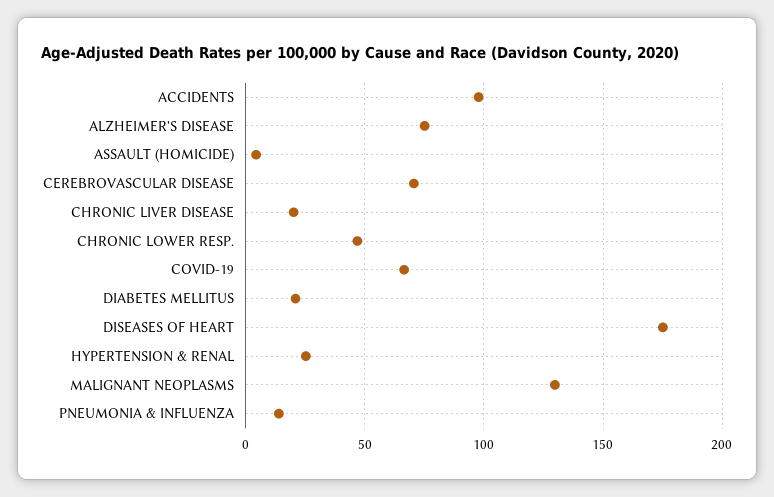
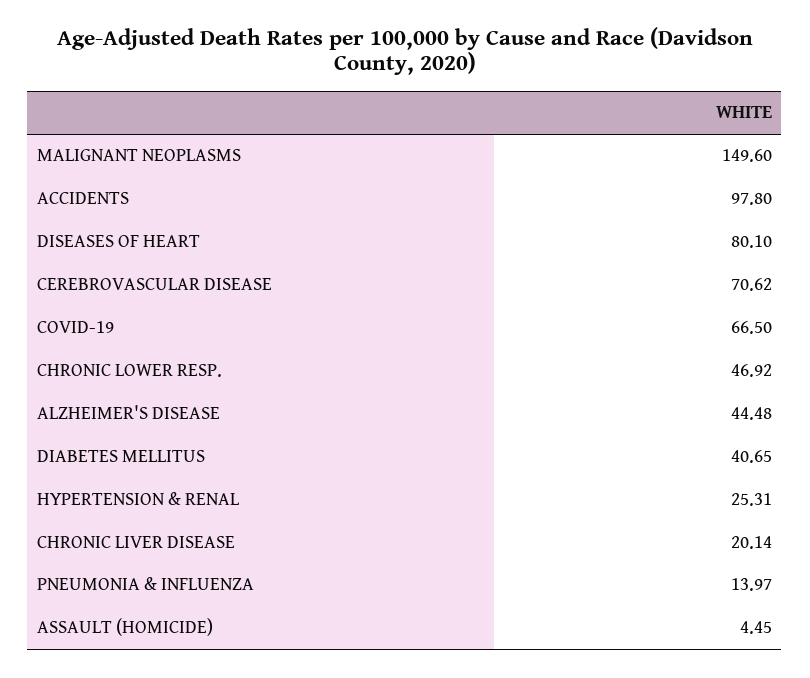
  {
    "ACCIDENTS": 97.8,
-   "ALZHEIMER'S DISEASE": 75,
+   "ALZHEIMER'S DISEASE": 44.48,
    "ASSAULT (HOMICIDE)": 4.45,
    "CEREBROVASCULAR DISEASE": 70.62,
    "CHRONIC LIVER DISEASE": 20.14,
    "CHRONIC LOWER RESP.": 46.92,
    "COVID-19": 66.5,
-   "DIABETES MELLITUS": 20,
+   "DIABETES MELLITUS": 40.65,
-   "DISEASES OF HEART": 175,
+   "DISEASES OF HEART": 80.1,
    "HYPERTENSION & RENAL": 25.31,
-   "MALIGNANT NEOPLASMS": 130,
+   "MALIGNANT NEOPLASMS": 149.6,
    "PNEUMONIA & INFLUENZA": 13.97
  }

